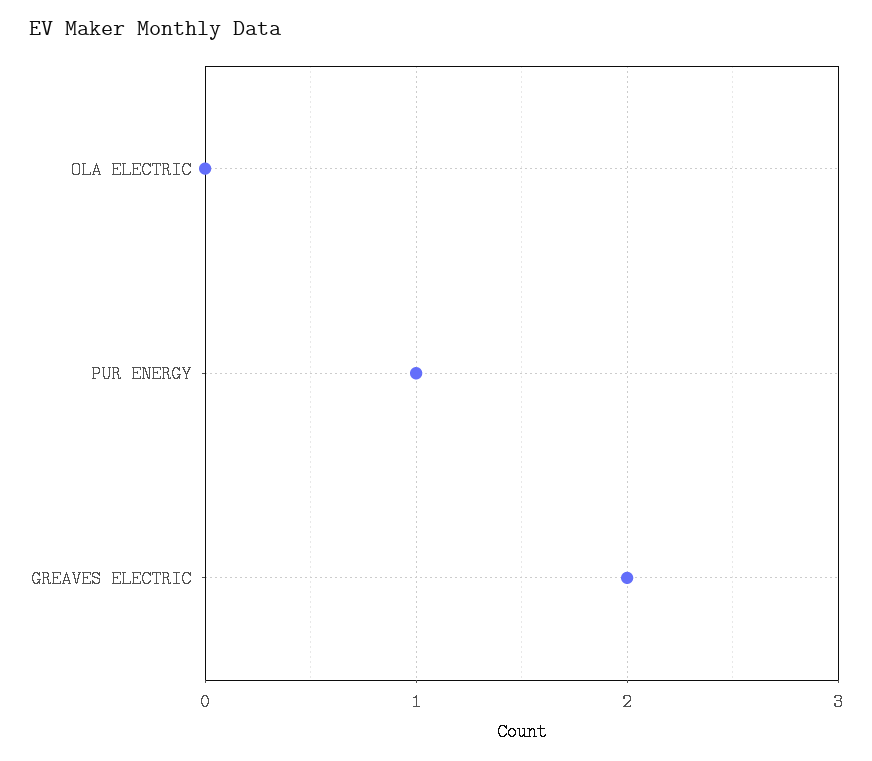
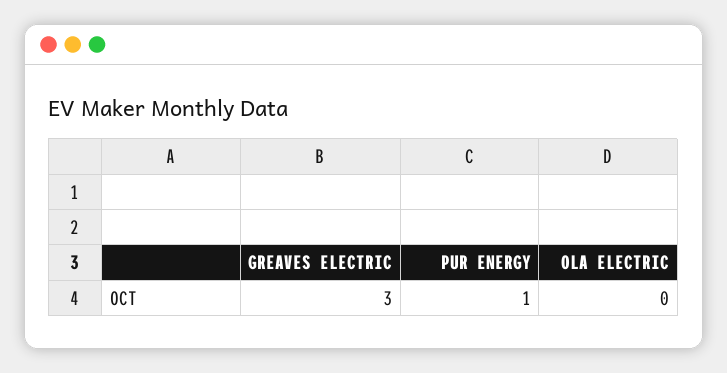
  {
    "OLA ELECTRIC": 0,
    "PUR ENERGY": 1,
-   "GREAVES ELECTRIC": 2
+   "GREAVES ELECTRIC": 3
  }

